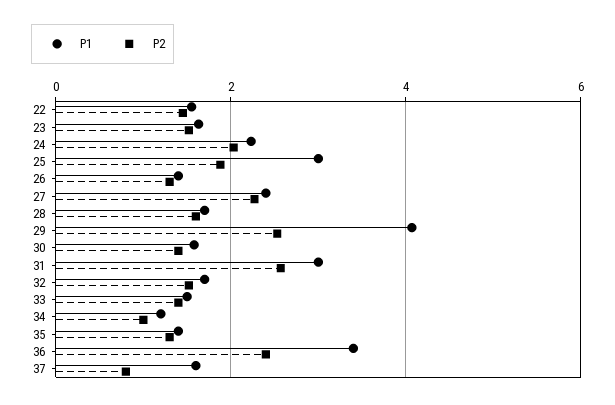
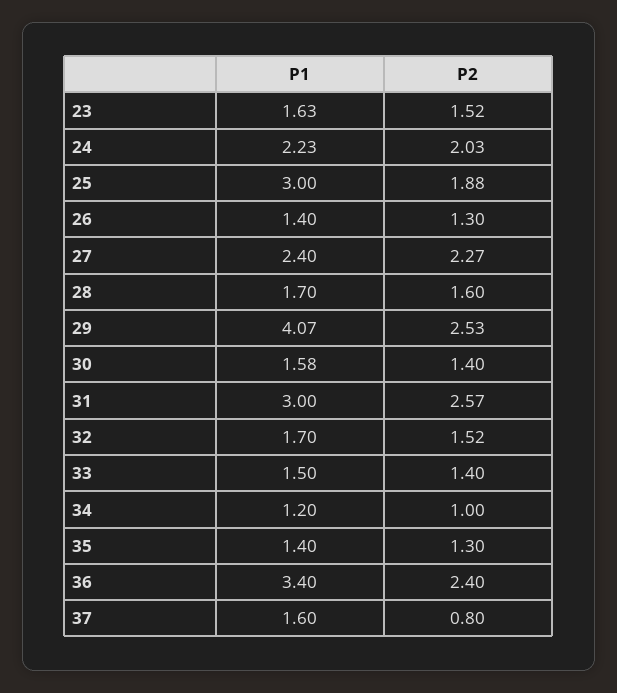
  {
    "P1": {
-     "22": 1.6,
      "23": 1.63,
      "24": 2.23,
      "25": 3,
      "26": 1.4,
      "27": 2.4,
      "28": 1.7,
      "29": 4.07,
      "30": 1.58,
      "31": 3,
      "32": 1.7,
      "33": 1.5,
      "34": 1.2,
      "35": 1.4,
      "36": 3.4,
      "37": 1.6
    },
    "P2": {
-     "22": 1.4,
      "23": 1.52,
      "24": 2.03,
      "25": 1.88,
      "26": 1.3,
      "27": 2.27,
      "28": 1.6,
      "29": 2.53,
      "30": 1.4,
      "31": 2.57,
      "32": 1.52,
      "33": 1.4,
      "34": 1,
      "35": 1.3,
      "36": 2.4,
      "37": 0.8
    }
  }

